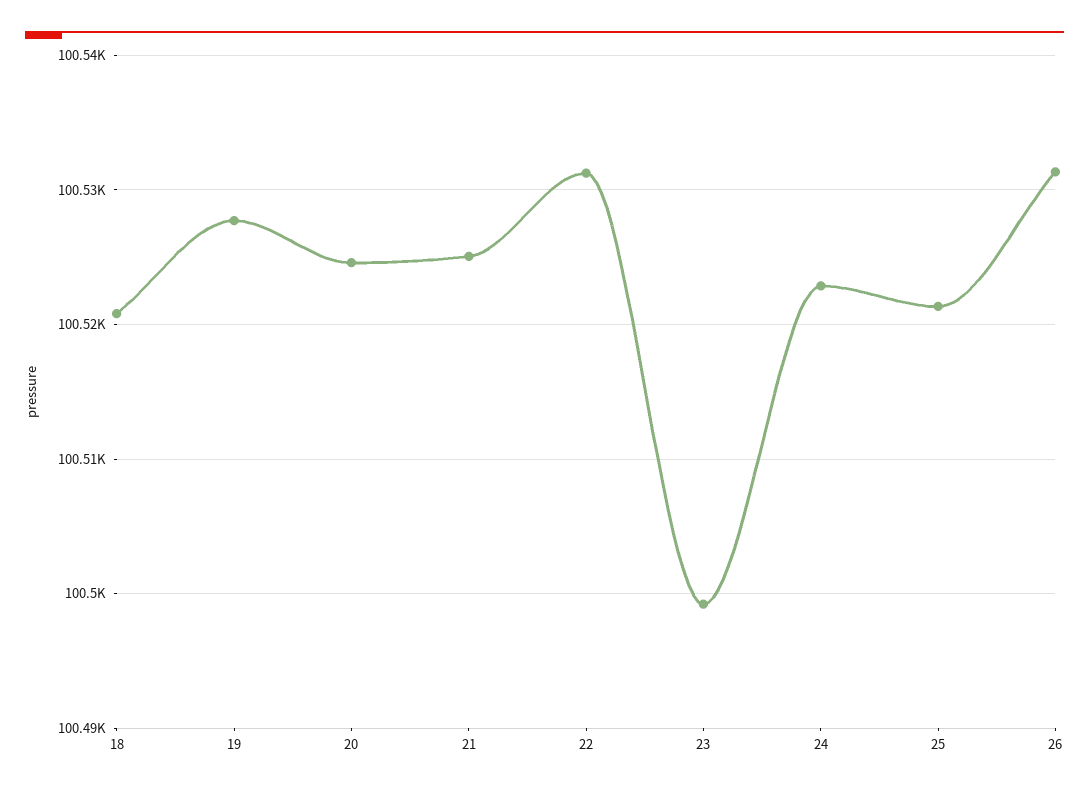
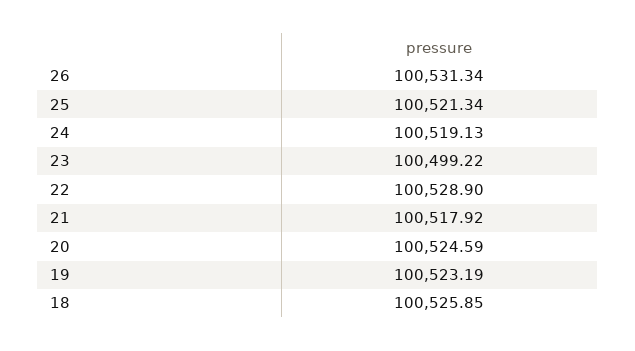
  {
-   "18": 100521,
+   "18": 100525.85,
-   "19": 100528,
+   "19": 100523.19,
    "20": 100524.59,
-   "21": 100525,
+   "21": 100517.92,
-   "22": 100531,
+   "22": 100528.9,
    "23": 100499.22,
-   "24": 100523,
+   "24": 100519.13,
    "25": 100521.34,
    "26": 100531.34
  }

